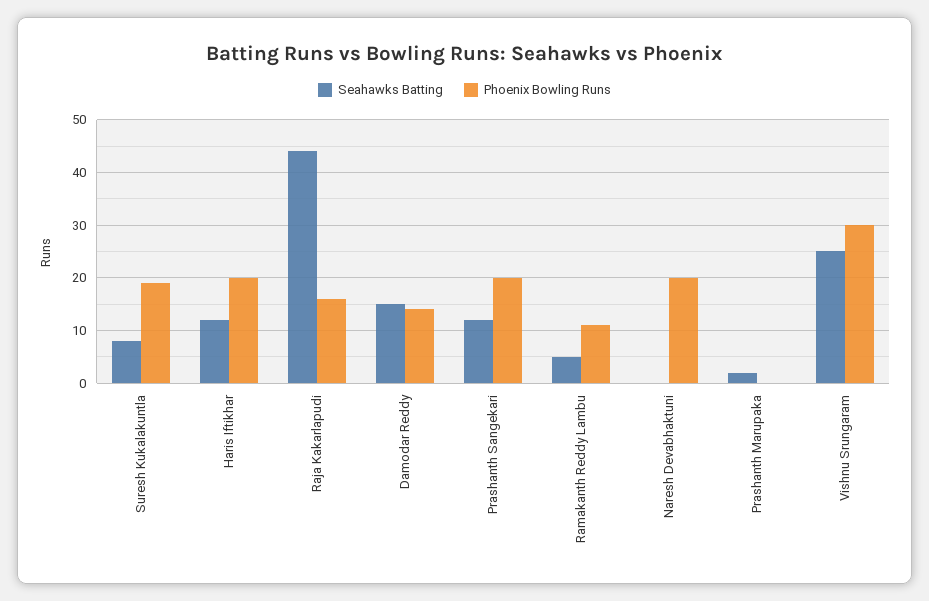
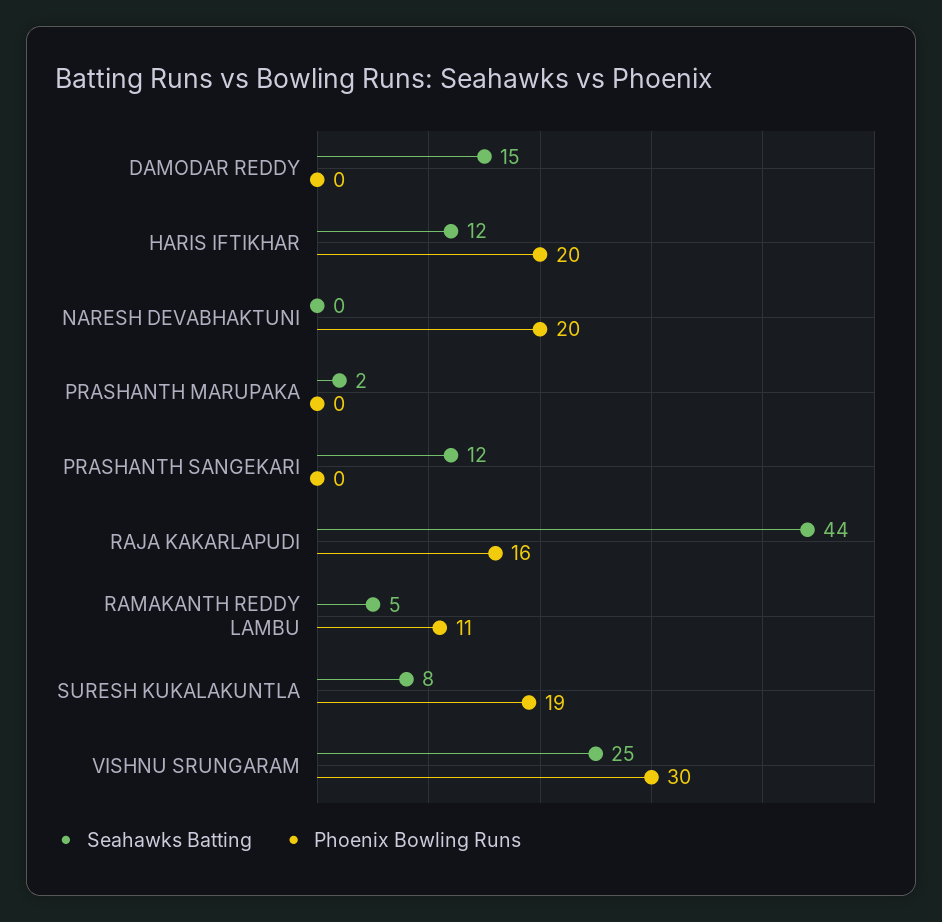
  {
    "Seahawks Batting": {
      "Suresh Kukalakuntla": 8,
      "Haris Iftikhar": 12,
      "Raja Kakarlapudi": 44,
      "Damodar Reddy": 15,
      "Prashanth Sangekari": 12,
      "Ramakanth Reddy Lambu": 5,
      "Naresh Devabhaktuni": 0,
      "Prashanth Marupaka": 2,
      "Vishnu Srungaram": 25
    },
    "Phoenix Bowling Runs": {
      "Suresh Kukalakuntla": 19,
      "Haris Iftikhar": 20,
      "Raja Kakarlapudi": 16,
-     "Damodar Reddy": 15,
+     "Damodar Reddy": 0,
-     "Prashanth Sangekari": 20,
+     "Prashanth Sangekari": 0,
      "Ramakanth Reddy Lambu": 11,
      "Naresh Devabhaktuni": 20,
      "Prashanth Marupaka": 0,
      "Vishnu Srungaram": 30
    }
  }

